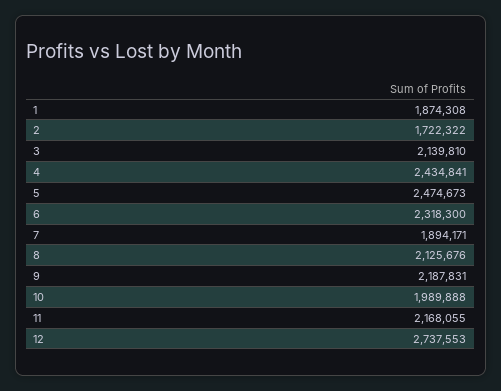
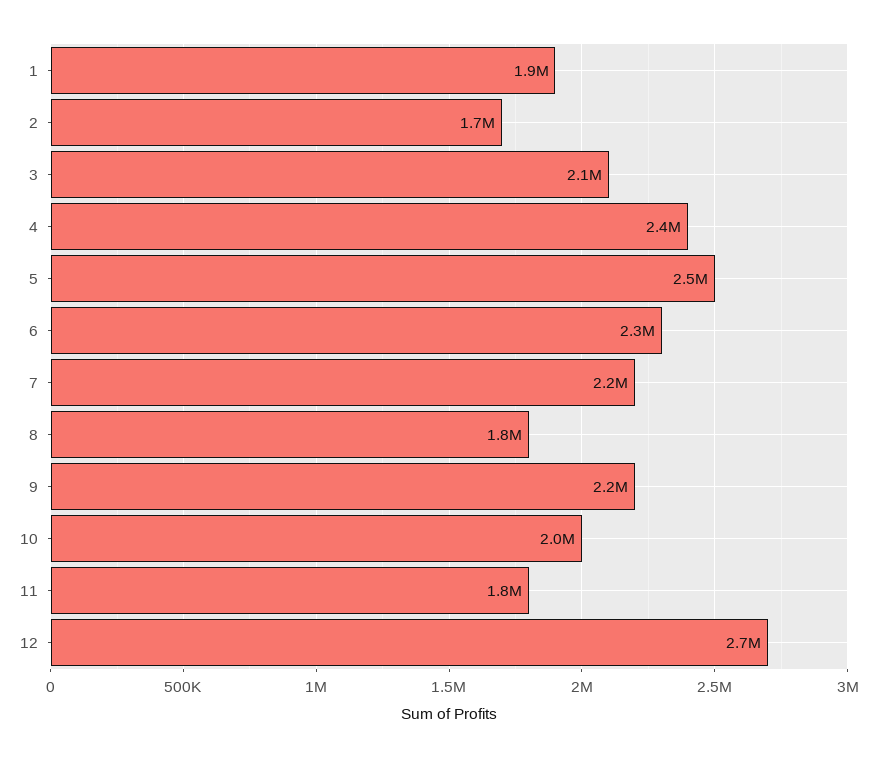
  {
    "1": 1874308,
    "2": 1722322,
    "3": 2139810,
    "4": 2434841,
    "5": 2474673,
    "6": 2318300,
-   "7": 1894171,
+   "7": 2200000,
-   "8": 2125676,
+   "8": 1800000,
    "9": 2187831,
    "10": 1989888,
-   "11": 2168055,
+   "11": 1800000,
    "12": 2737553
  }

